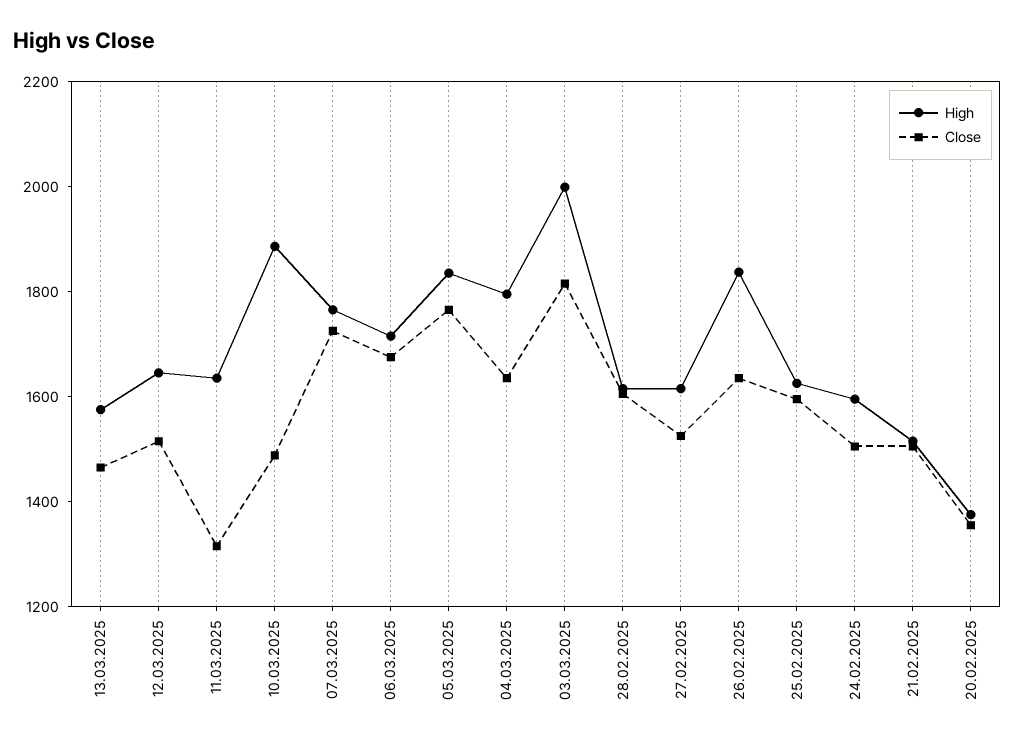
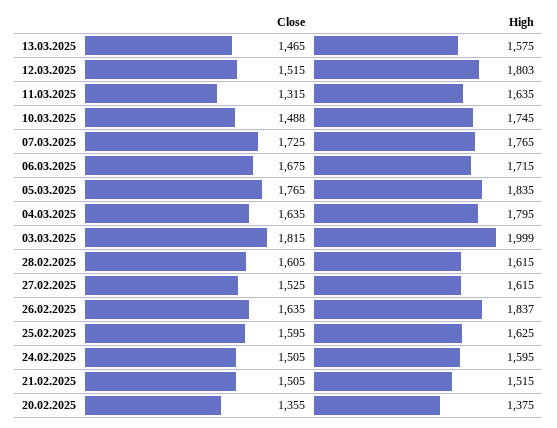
  {
    "High": {
      "13.03.2025": 1575,
-     "12.03.2025": 1650,
+     "12.03.2025": 1803,
      "11.03.2025": 1635,
-     "10.03.2025": 1900,
+     "10.03.2025": 1745,
      "07.03.2025": 1765,
      "06.03.2025": 1715,
      "05.03.2025": 1835,
      "04.03.2025": 1795,
      "03.03.2025": 1999,
      "28.02.2025": 1615,
      "27.02.2025": 1615,
      "26.02.2025": 1837,
      "25.02.2025": 1625,
      "24.02.2025": 1595,
      "21.02.2025": 1515,
      "20.02.2025": 1375
    },
    "Close": {
      "13.03.2025": 1465,
      "12.03.2025": 1515,
      "11.03.2025": 1315,
      "10.03.2025": 1488,
      "07.03.2025": 1725,
      "06.03.2025": 1675,
      "05.03.2025": 1765,
      "04.03.2025": 1635,
      "03.03.2025": 1815,
      "28.02.2025": 1605,
      "27.02.2025": 1525,
      "26.02.2025": 1635,
      "25.02.2025": 1595,
      "24.02.2025": 1505,
      "21.02.2025": 1505,
      "20.02.2025": 1355
    }
  }

